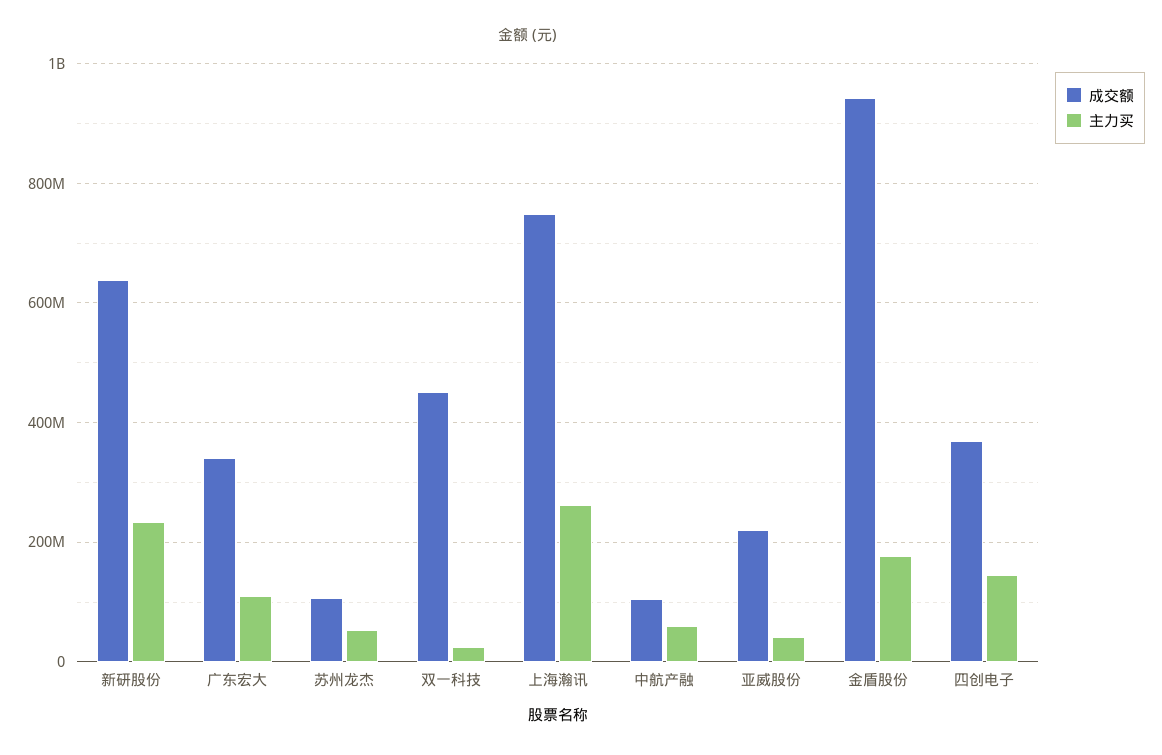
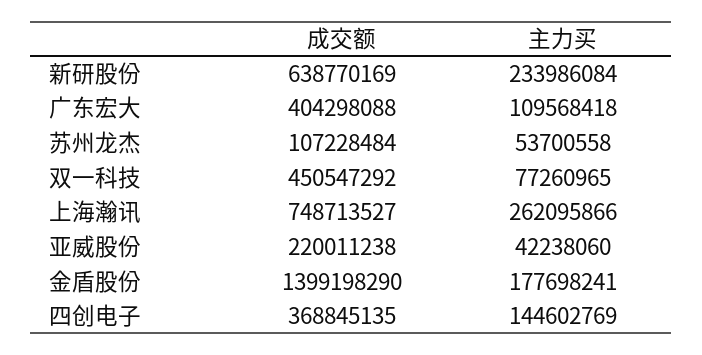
  {
    "成交额": {
      "新研股份": 638770169,
-     "广东宏大": 340000000,
+     "广东宏大": 404298088,
      "苏州龙杰": 107228484,
      "双一科技": 450547292,
      "上海瀚讯": 748713527,
-     "中航产融": 100000000,
      "亚威股份": 220011238,
-     "金盾股份": 940000000,
+     "金盾股份": 1399198290,
      "四创电子": 368845135
    },
    "主力买": {
      "新研股份": 233986084,
      "广东宏大": 109568418,
      "苏州龙杰": 53700558,
-     "双一科技": 20000000,
+     "双一科技": 77260965,
      "上海瀚讯": 262095866,
-     "中航产融": 60000000,
      "亚威股份": 42238060,
      "金盾股份": 177698241,
      "四创电子": 144602769
    }
  }

